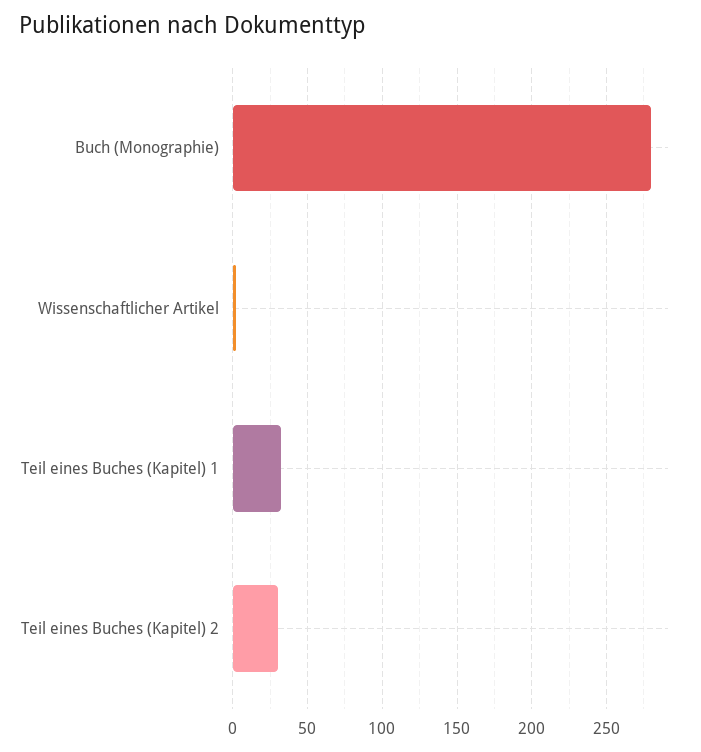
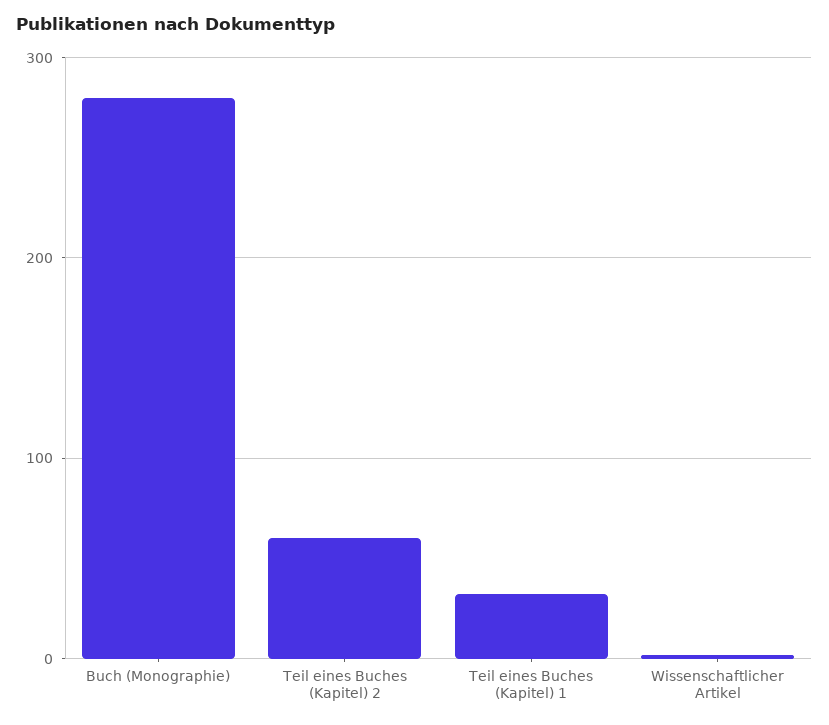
  {
    "Buch (Monographie)": 280,
    "Wissenschaftlicher Artikel": 0,
    "Teil eines Buches (Kapitel) 1": 30,
-   "Teil eines Buches (Kapitel) 2": 30
+   "Teil eines Buches (Kapitel) 2": 60
  }

